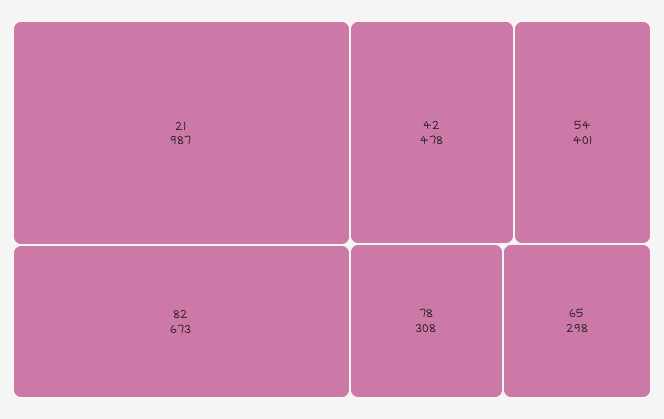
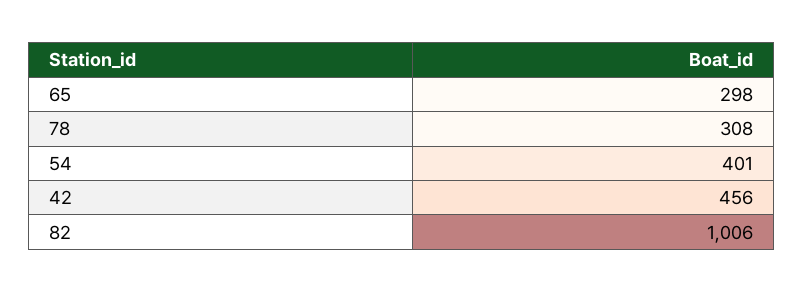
  {
-   "21": 987,
-   "82": 673,
+   "82": 1006,
-   "42": 478,
+   "42": 456,
    "54": 401,
    "78": 308,
    "65": 298
  }

